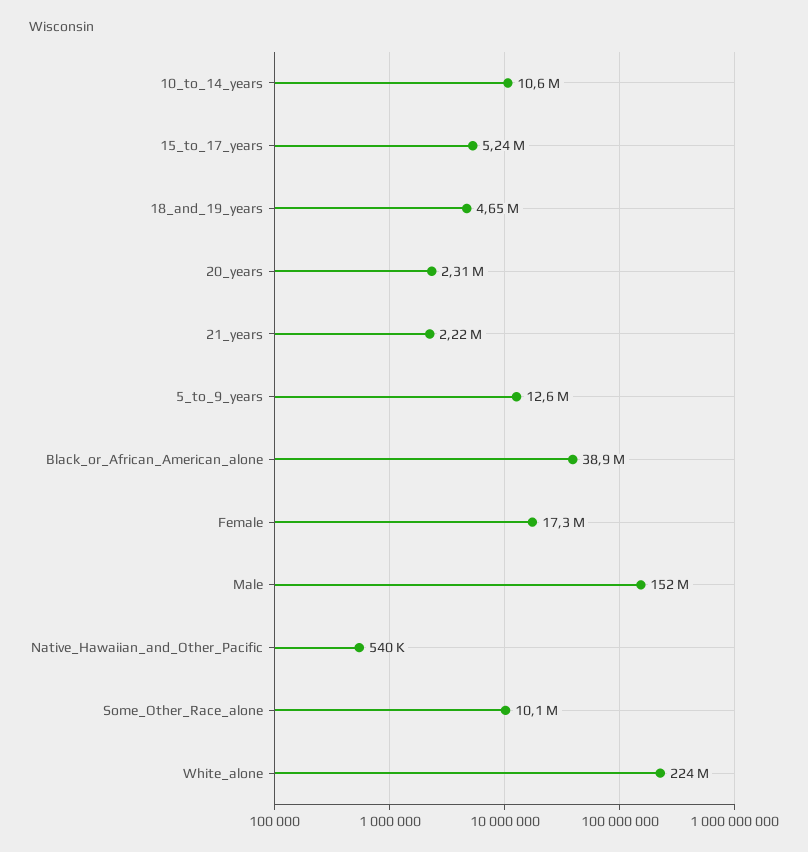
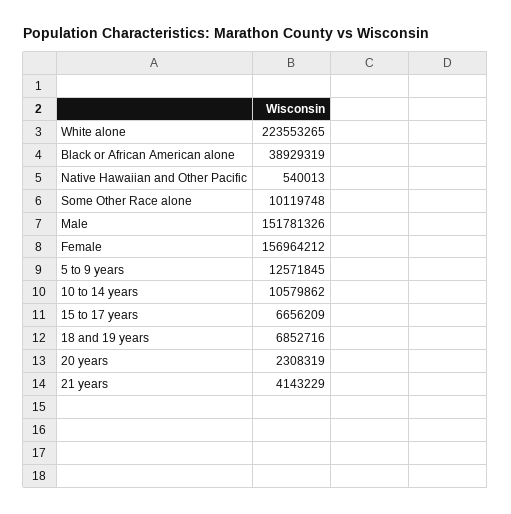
  {
    "10_to_14_years": 10579862,
-   "15_to_17_years": 5240000,
+   "15_to_17_years": 6656209,
-   "18_and_19_years": 4650000,
+   "18_and_19_years": 6852716,
    "20_years": 2308319,
-   "21_years": 2220000,
+   "21_years": 4143229,
    "5_to_9_years": 12571845,
    "Black_or_African_American_alone": 38929319,
-   "Female": 17300000,
+   "Female": 156964212,
    "Male": 151781326,
    "Native_Hawaiian_and_Other_Pacific": 540013,
    "Some_Other_Race_alone": 10119748,
    "White_alone": 223553265
  }

